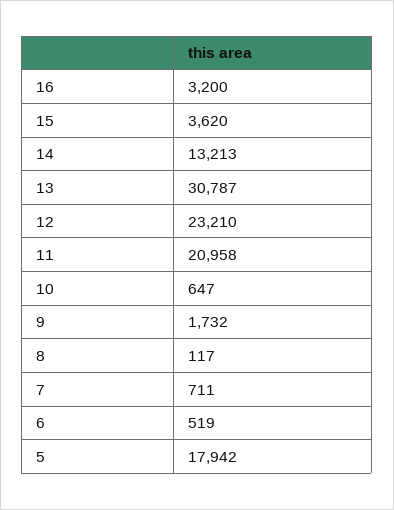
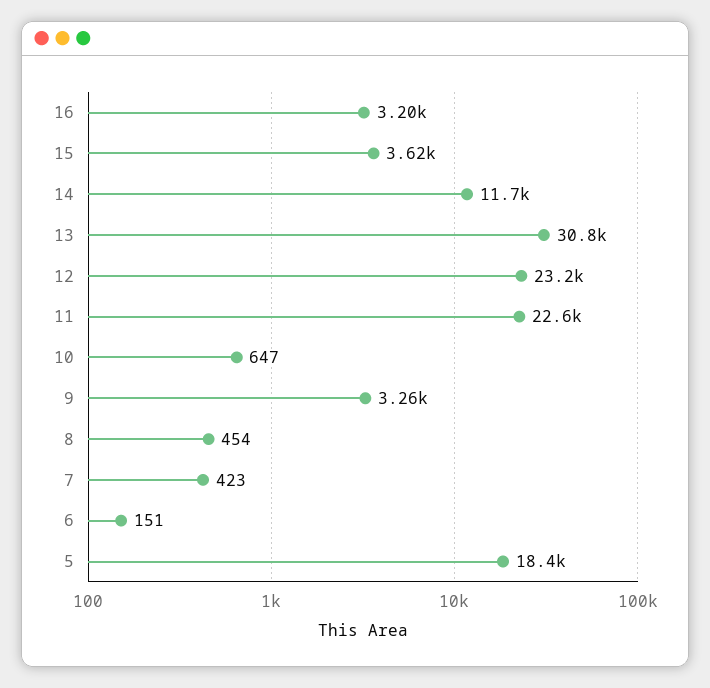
  {
    "16": 3200,
    "15": 3620,
-   "14": 13213,
+   "14": 11700,
    "13": 30787,
    "12": 23210,
-   "11": 20958,
+   "11": 22600,
    "10": 647,
-   "9": 1732,
+   "9": 3260,
-   "8": 117,
+   "8": 454,
-   "7": 711,
+   "7": 423,
-   "6": 519,
+   "6": 151,
-   "5": 17942
+   "5": 18400
  }

